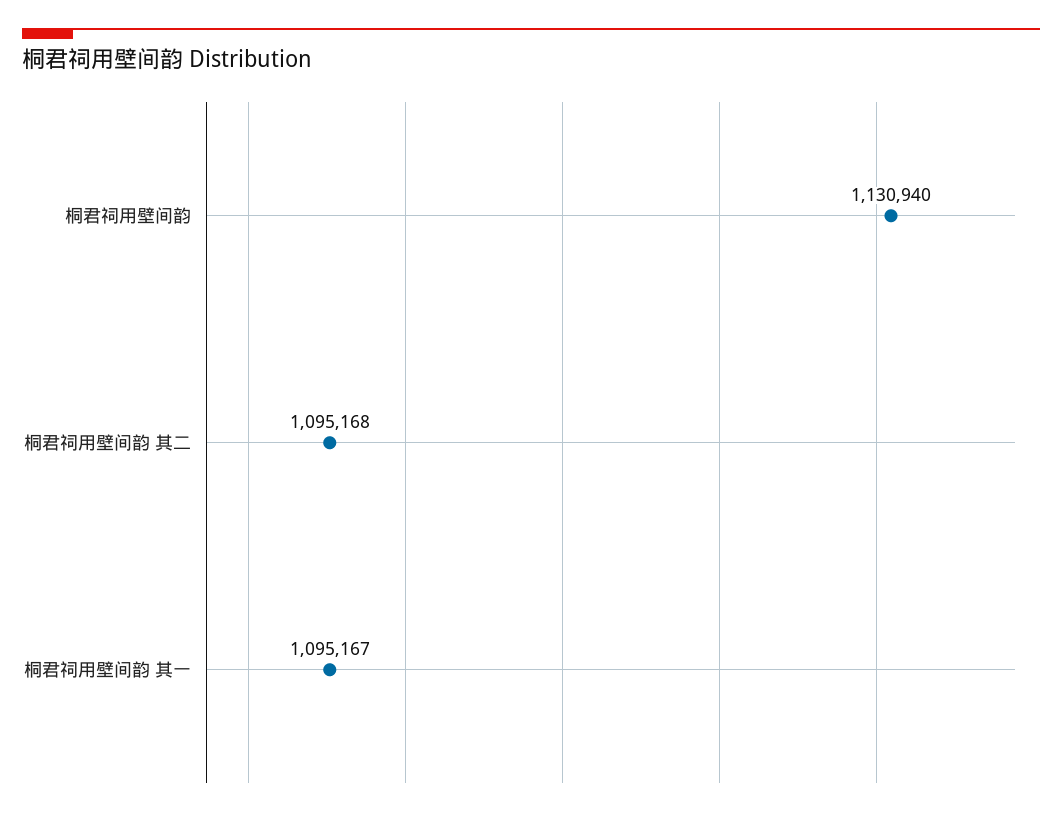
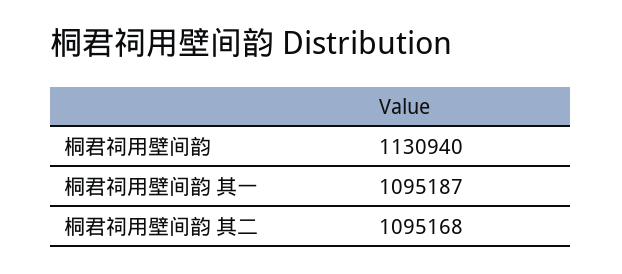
  {
    "桐君祠用壁间韵": 1130940,
    "桐君祠用壁间韵 其二": 1095168,
-   "桐君祠用壁间韵 其一": 1095167
+   "桐君祠用壁间韵 其一": 1095187
  }

